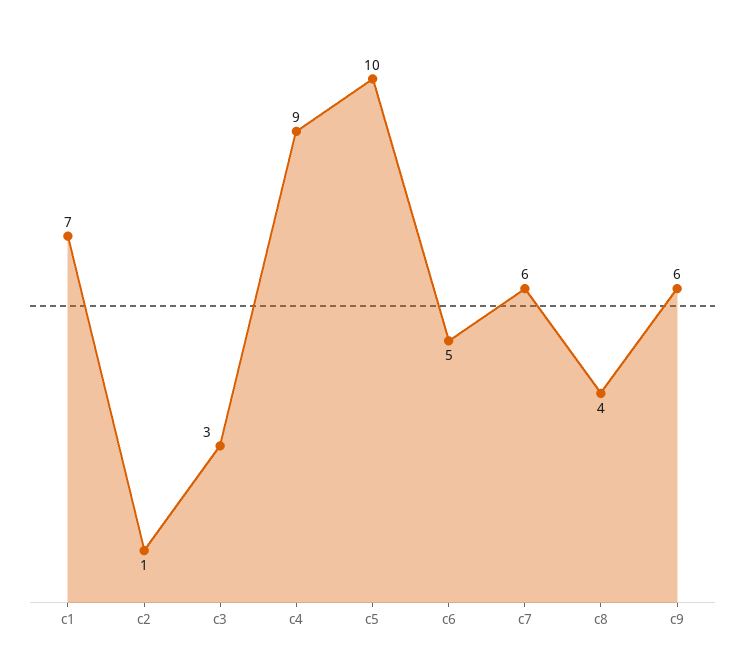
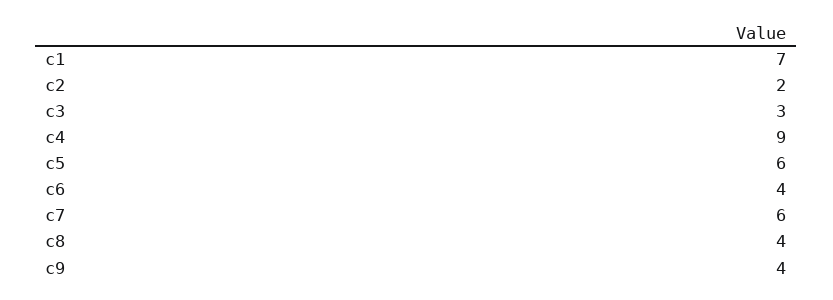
  {
    "c1": 7,
-   "c2": 1,
+   "c2": 2,
    "c3": 3,
    "c4": 9,
-   "c5": 10,
+   "c5": 6,
-   "c6": 5,
+   "c6": 4,
    "c7": 6,
    "c8": 4,
-   "c9": 6
+   "c9": 4
  }

